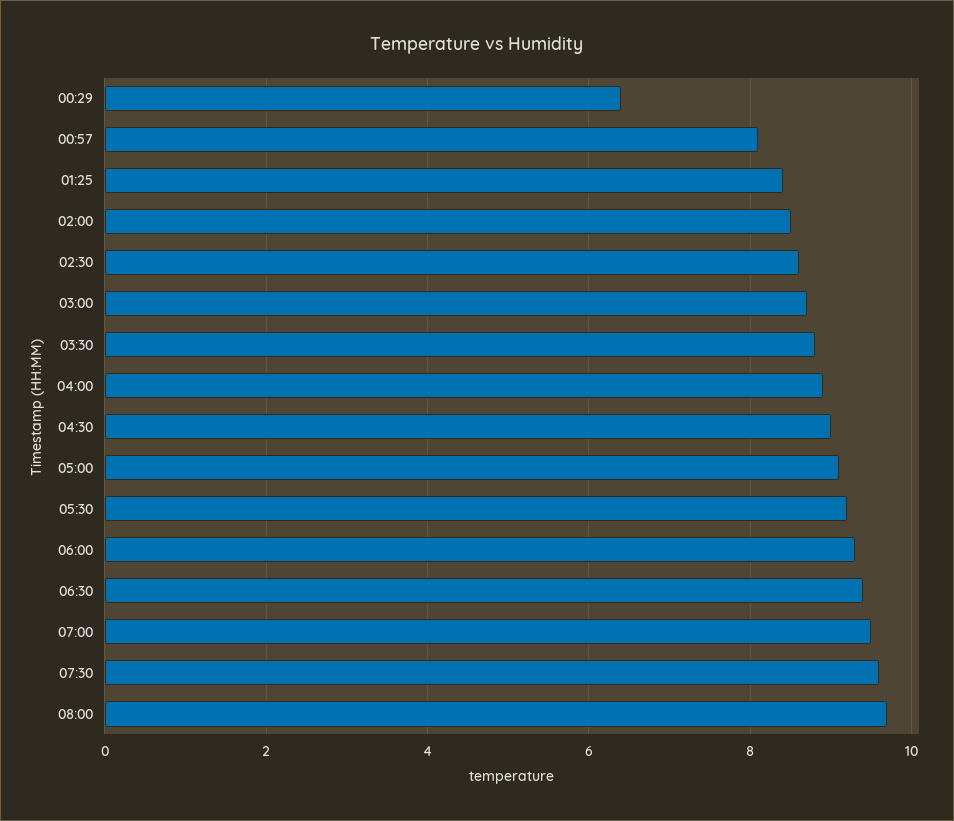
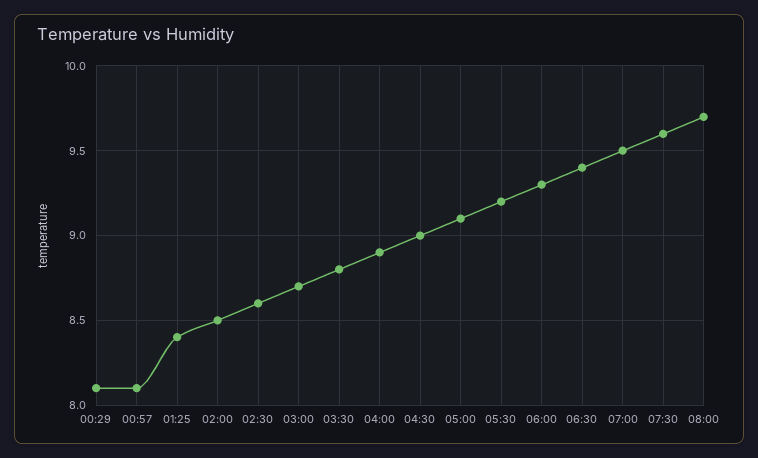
  {
-   "00:29": 6.5,
+   "00:29": 8.1,
    "00:57": 8.1,
    "01:25": 8.4,
    "02:00": 8.5,
    "02:30": 8.6,
    "03:00": 8.7,
    "03:30": 8.8,
    "04:00": 8.9,
    "04:30": 9,
    "05:00": 9.1,
    "05:30": 9.2,
    "06:00": 9.3,
    "06:30": 9.4,
    "07:00": 9.5,
    "07:30": 9.6,
    "08:00": 9.7
  }

